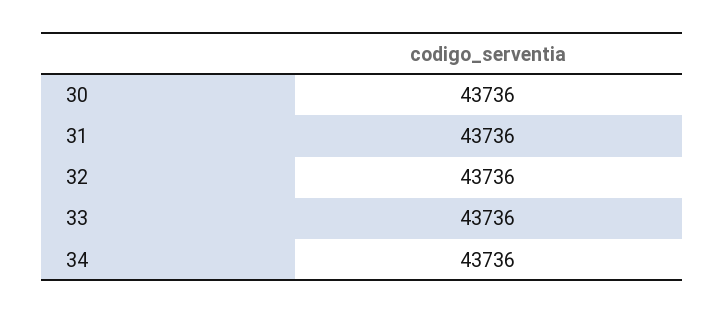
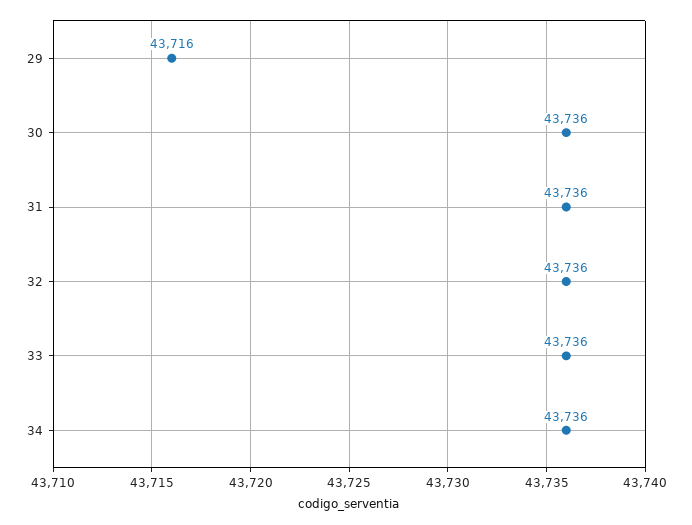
  {
    "30": 43736,
    "31": 43736,
    "32": 43736,
    "33": 43736,
-   "34": 43736
+   "34": 43736,
+   "29": 43716
  }

